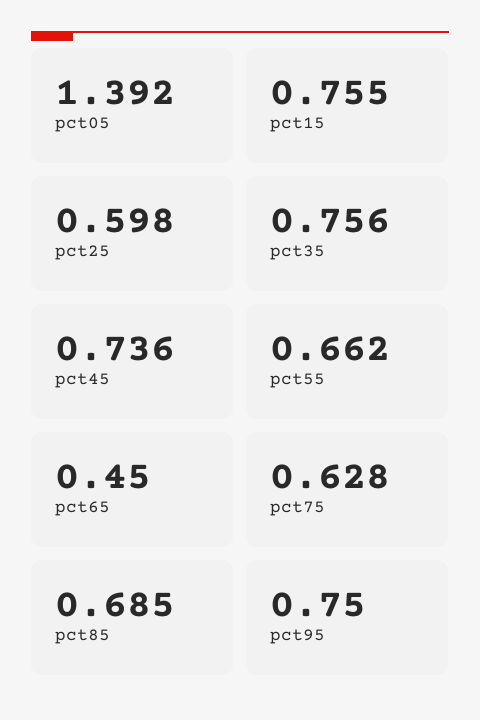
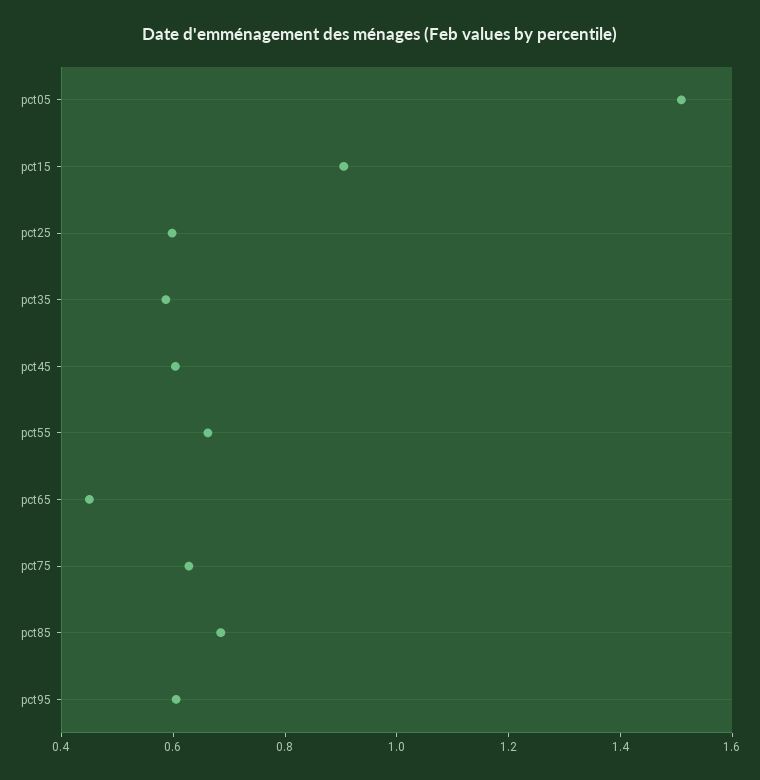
  {
-   "pct05": 1.392,
+   "pct05": 1.5,
-   "pct15": 0.755,
+   "pct15": 0.9,
    "pct25": 0.598,
-   "pct35": 0.756,
+   "pct35": 0.6,
-   "pct45": 0.736,
+   "pct45": 0.6,
    "pct55": 0.662,
    "pct65": 0.45,
    "pct75": 0.628,
    "pct85": 0.685,
-   "pct95": 0.75
+   "pct95": 0.6
  }

